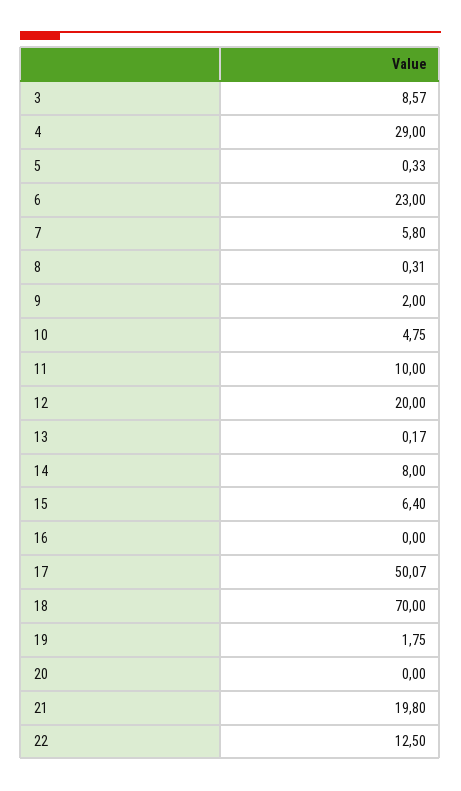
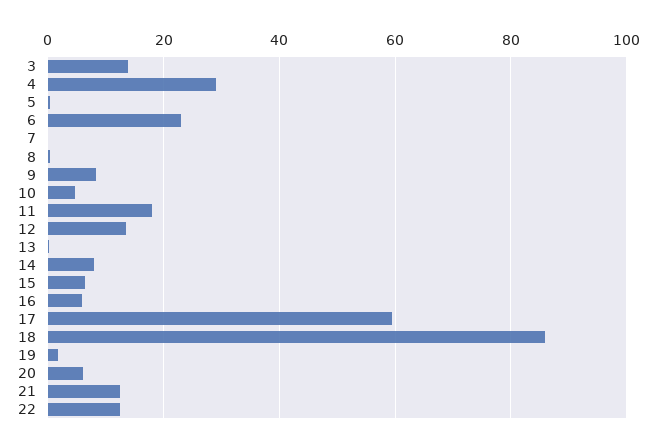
  {
-   "3": 8.57,
+   "3": 14,
    "4": 29,
    "5": 0.33,
    "6": 23,
-   "7": 5.8,
+   "7": 0,
    "8": 0.31,
-   "9": 2,
+   "9": 8,
    "10": 4.75,
-   "11": 10,
+   "11": 18,
-   "12": 20,
+   "12": 14,
    "13": 0.17,
    "14": 8,
    "15": 6.4,
-   "16": 0,
+   "16": 6,
-   "17": 50.07,
+   "17": 60,
-   "18": 70,
+   "18": 86,
    "19": 1.75,
-   "20": 0,
+   "20": 6,
-   "21": 19.8,
+   "21": 12,
    "22": 12.5
  }

